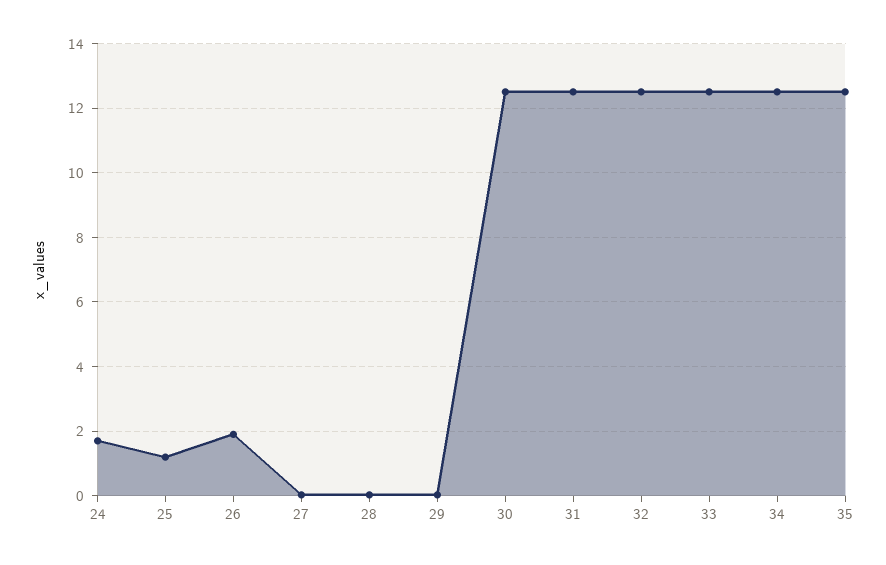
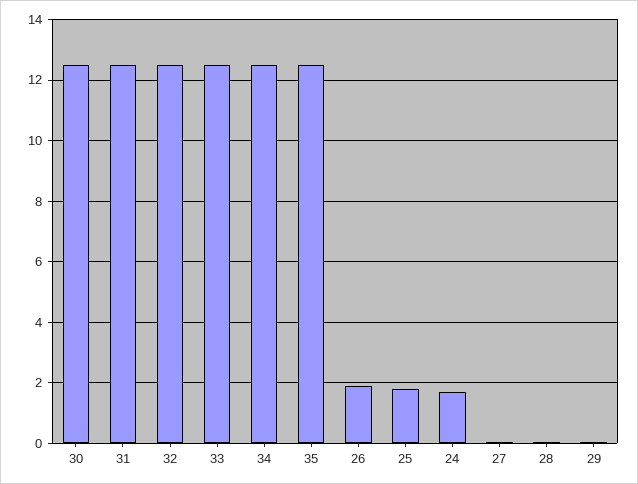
  {
    "24": 1.8,
-   "25": 1.2,
+   "25": 1.8,
    "26": 2,
    "27": 0,
    "28": 0,
    "29": 0,
    "30": 12.6,
    "31": 12.6,
    "32": 12.6,
    "33": 12.6,
    "34": 12.6,
    "35": 12.6
  }

